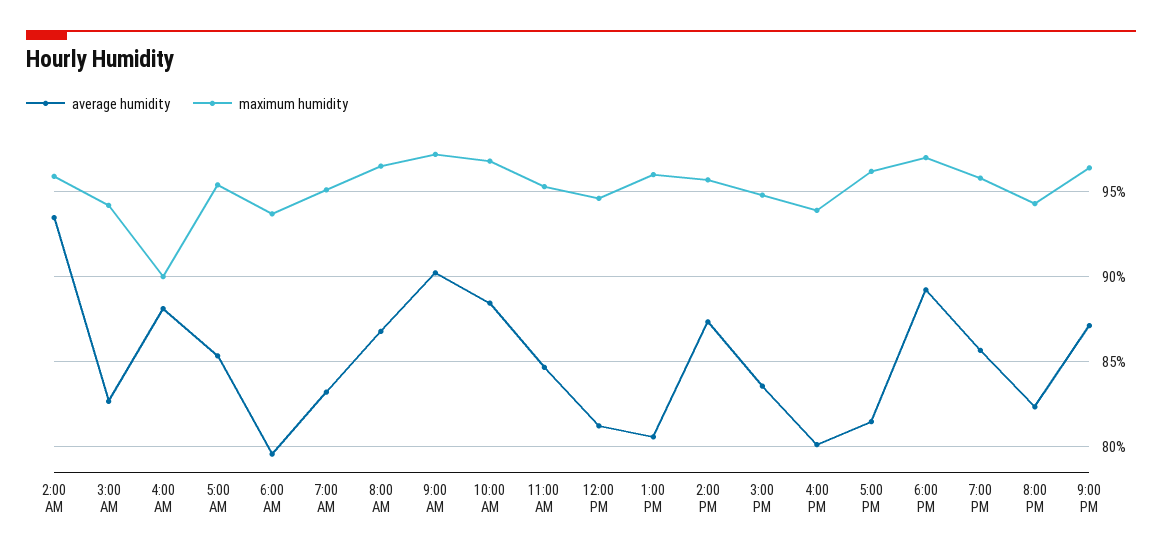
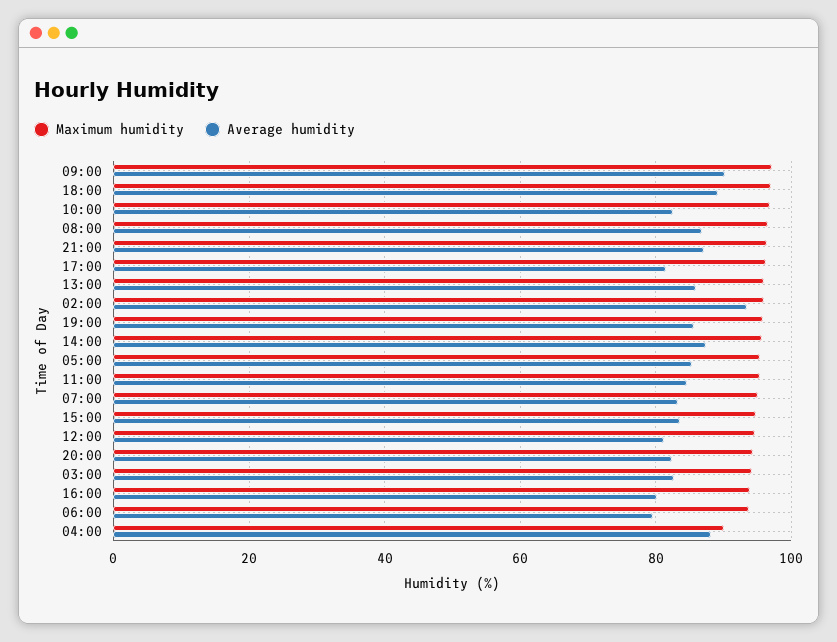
  {
    "average humidity": {
      "2:00 AM": 93.5,
      "3:00 AM": 82.5,
      "4:00 AM": 88,
      "5:00 AM": 85.5,
      "6:00 AM": 79.5,
      "7:00 AM": 83,
      "8:00 AM": 87,
      "9:00 AM": 90,
-     "10:00 AM": 88.5,
+     "10:00 AM": 82,
      "11:00 AM": 84.5,
      "12:00 PM": 81,
-     "1:00 PM": 80.5,
+     "1:00 PM": 86,
      "2:00 PM": 87.5,
      "3:00 PM": 83.5,
      "4:00 PM": 80,
      "5:00 PM": 81.5,
      "6:00 PM": 89,
      "7:00 PM": 85.5,
      "8:00 PM": 82.5,
      "9:00 PM": 87
    },
    "maximum humidity": {
      "2:00 AM": 96,
      "3:00 AM": 94,
      "4:00 AM": 90,
      "5:00 AM": 95.5,
      "6:00 AM": 93.5,
      "7:00 AM": 95,
      "8:00 AM": 96.5,
      "9:00 AM": 97,
      "10:00 AM": 97,
      "11:00 AM": 95.5,
      "12:00 PM": 94.5,
      "1:00 PM": 96,
      "2:00 PM": 95.5,
      "3:00 PM": 95,
      "4:00 PM": 94,
      "5:00 PM": 96,
      "6:00 PM": 97,
      "7:00 PM": 96,
      "8:00 PM": 94.5,
      "9:00 PM": 96.5
    }
  }

